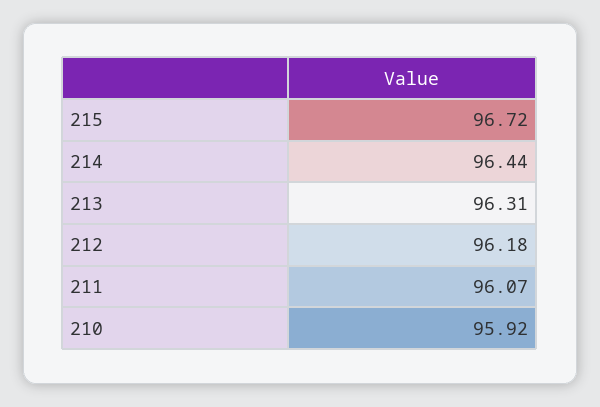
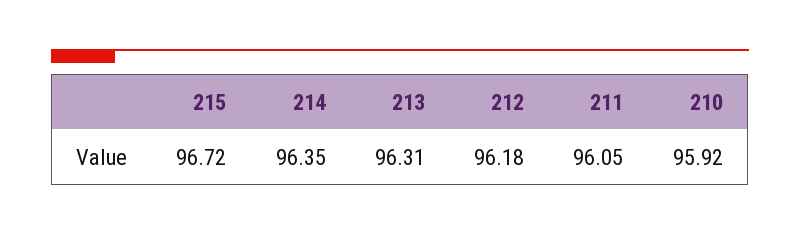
  {
    "215": 96.72,
-   "214": 96.44,
+   "214": 96.35,
    "213": 96.31,
    "212": 96.18,
-   "211": 96.07,
+   "211": 96.05,
    "210": 95.92
  }

